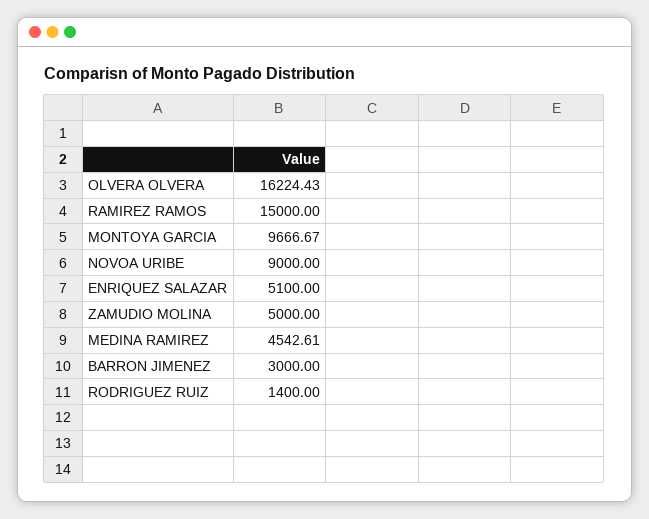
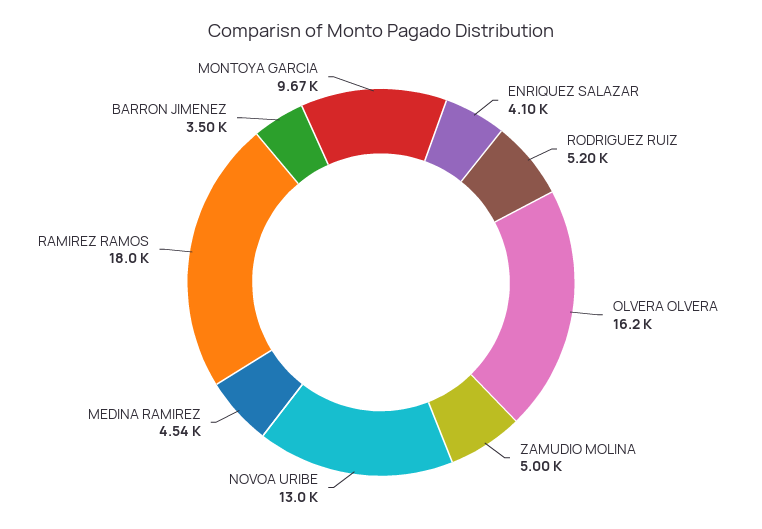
  {
    "OLVERA OLVERA": 16224.43,
-   "RAMIREZ RAMOS": 15000,
+   "RAMIREZ RAMOS": 18000,
    "MONTOYA GARCIA": 9666.67,
-   "NOVOA URIBE": 9000,
+   "NOVOA URIBE": 13000,
-   "ENRIQUEZ SALAZAR": 5100,
+   "ENRIQUEZ SALAZAR": 4100,
    "ZAMUDIO MOLINA": 5000,
    "MEDINA RAMIREZ": 4542.61,
-   "BARRON JIMENEZ": 3000,
+   "BARRON JIMENEZ": 3500,
-   "RODRIGUEZ RUIZ": 1400
+   "RODRIGUEZ RUIZ": 5200
  }

